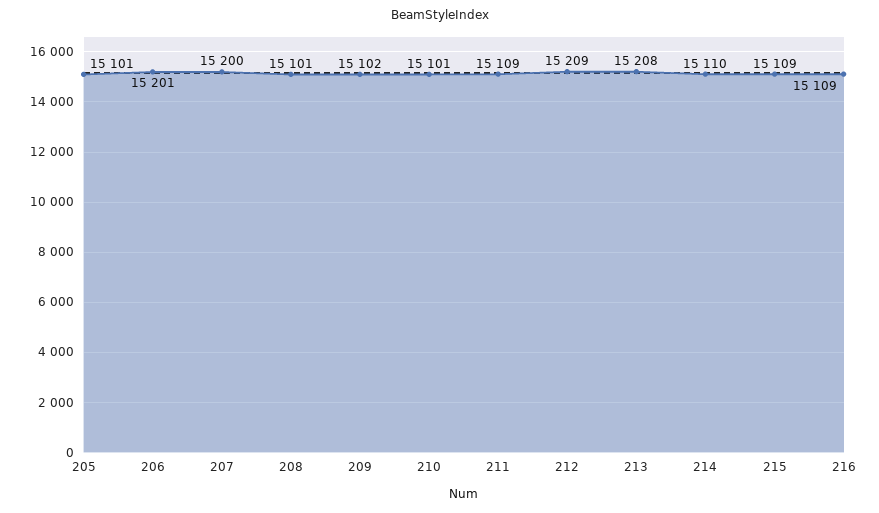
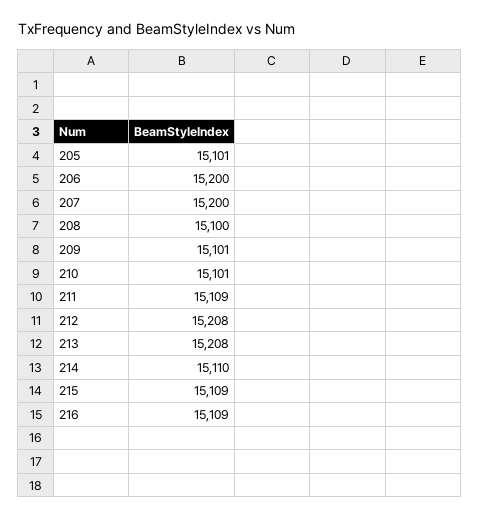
  {
    "205": 15101,
-   "206": 15201,
+   "206": 15200,
    "207": 15200,
-   "208": 15101,
+   "208": 15100,
-   "209": 15102,
+   "209": 15101,
    "210": 15101,
    "211": 15109,
-   "212": 15209,
+   "212": 15208,
    "213": 15208,
    "214": 15110,
    "215": 15109,
    "216": 15109
  }

